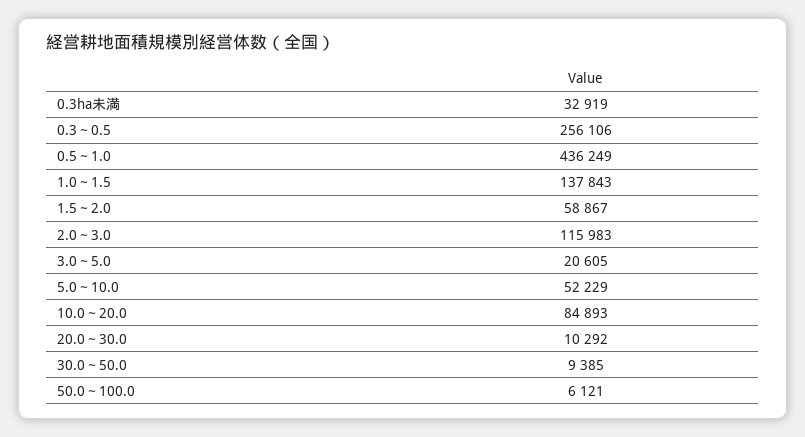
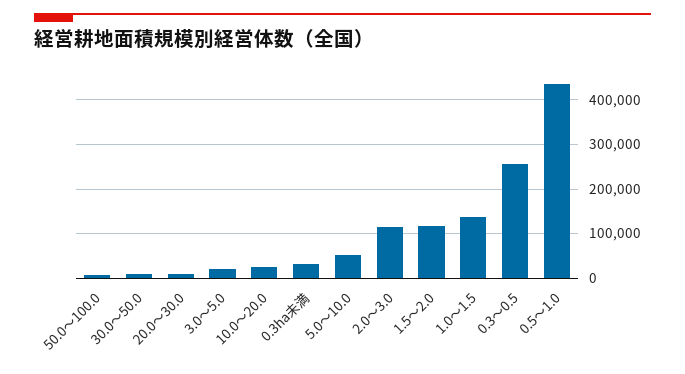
  {
    "0.3ha未満": 32919,
    "0.3～0.5": 256106,
    "0.5～1.0": 436249,
    "1.0～1.5": 137843,
-   "1.5～2.0": 58867,
+   "1.5～2.0": 120000,
    "2.0～3.0": 115983,
    "3.0～5.0": 20605,
    "5.0～10.0": 52229,
-   "10.0～20.0": 84893,
+   "10.0～20.0": 20000,
    "20.0～30.0": 10292,
    "30.0～50.0": 9385,
    "50.0～100.0": 6121
  }

